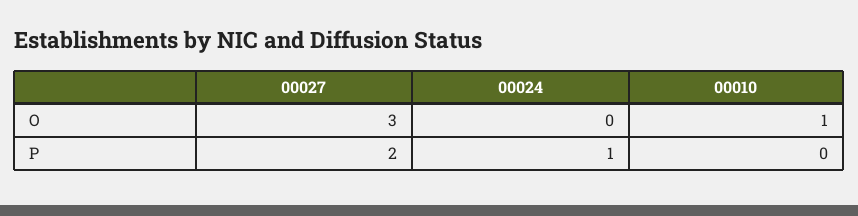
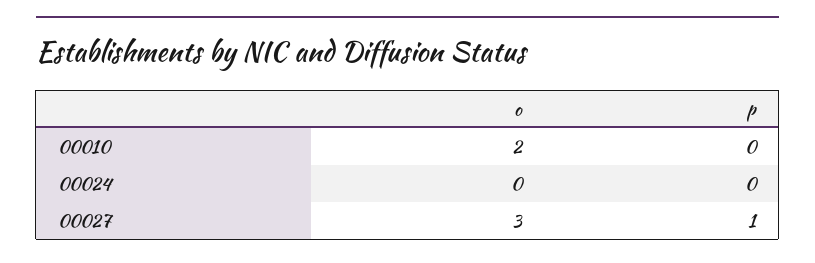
  {
    "00027": {
      "O": 3,
-     "P": 2
+     "P": 1
    },
    "00024": {
      "O": 0,
-     "P": 1
+     "P": 0
    },
    "00010": {
-     "O": 1,
+     "O": 2,
      "P": 0
    }
  }

